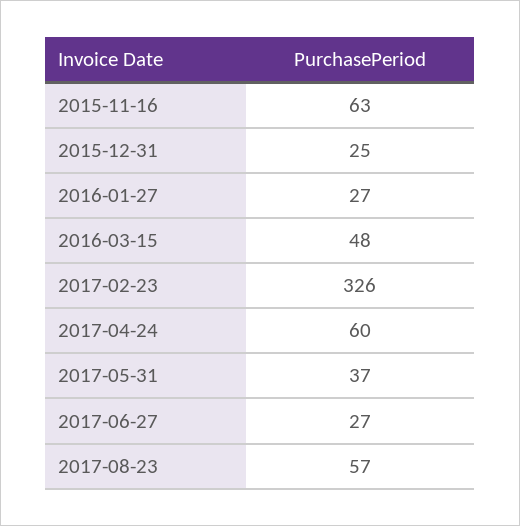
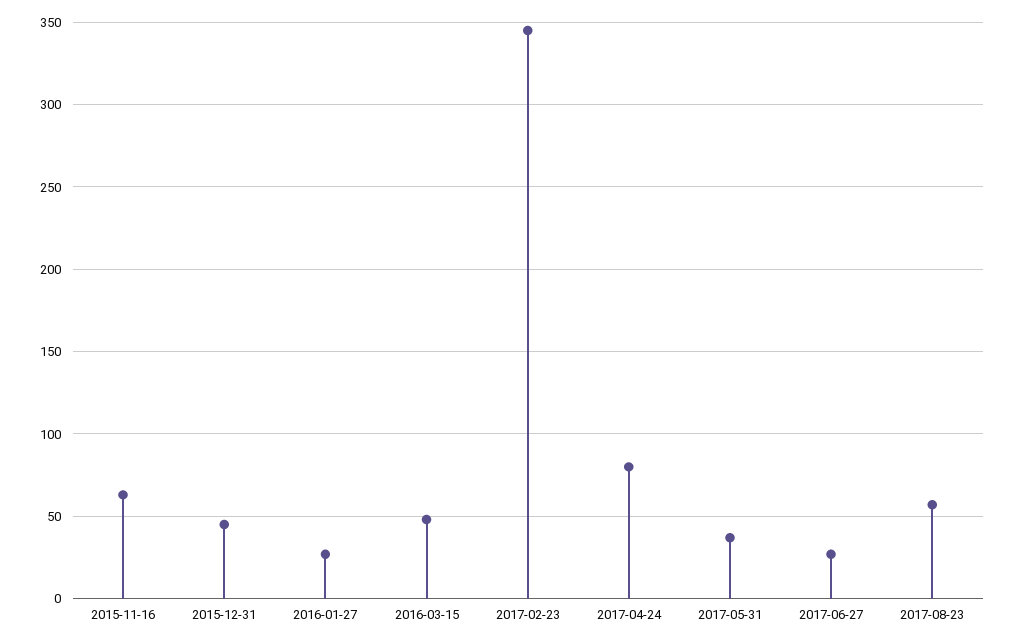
  {
    "2015-11-16": 63,
-   "2015-12-31": 25,
+   "2015-12-31": 45,
    "2016-01-27": 27,
    "2016-03-15": 48,
-   "2017-02-23": 326,
+   "2017-02-23": 345,
-   "2017-04-24": 60,
+   "2017-04-24": 80,
    "2017-05-31": 37,
    "2017-06-27": 27,
    "2017-08-23": 57
  }

